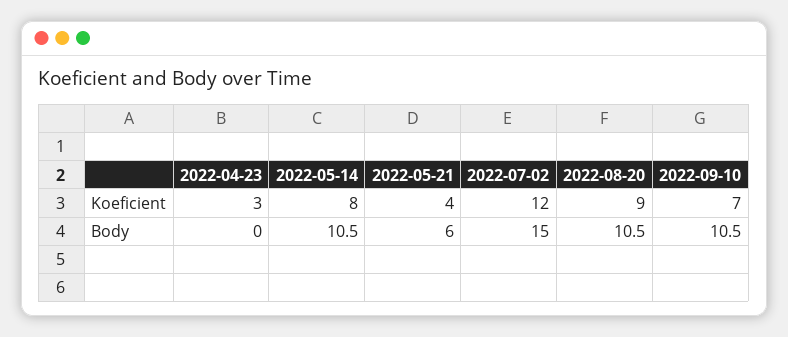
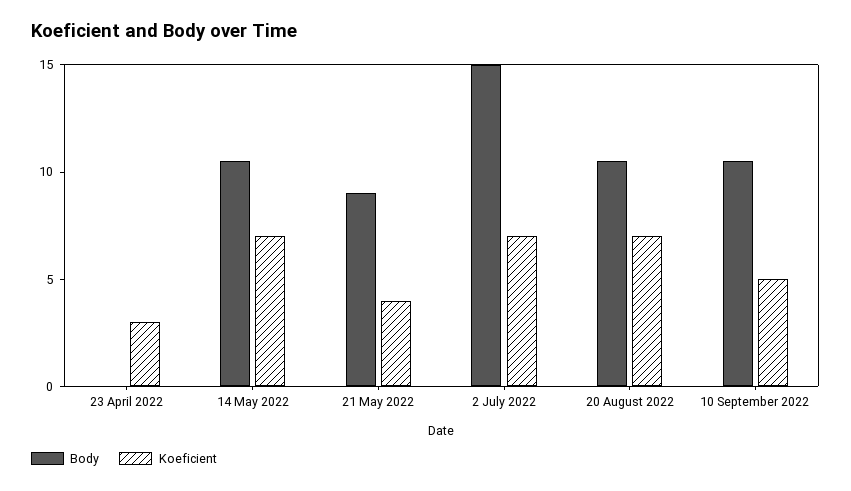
  {
    "Koeficient": {
      "2022-04-23": 3,
-     "2022-05-14": 8,
+     "2022-05-14": 7,
      "2022-05-21": 4,
-     "2022-07-02": 12,
+     "2022-07-02": 7,
-     "2022-08-20": 9,
+     "2022-08-20": 7,
-     "2022-09-10": 7
+     "2022-09-10": 5
    },
    "Body": {
      "2022-04-23": 0,
      "2022-05-14": 10.5,
-     "2022-05-21": 6,
+     "2022-05-21": 9,
      "2022-07-02": 15,
      "2022-08-20": 10.5,
      "2022-09-10": 10.5
    }
  }

